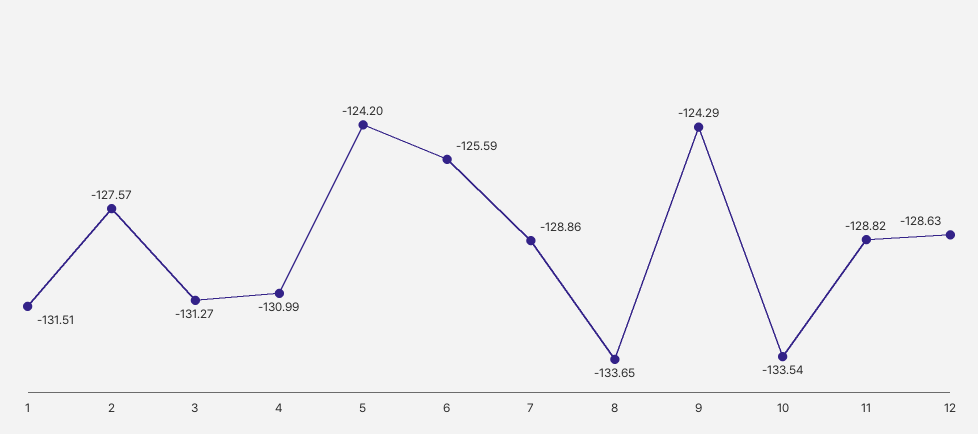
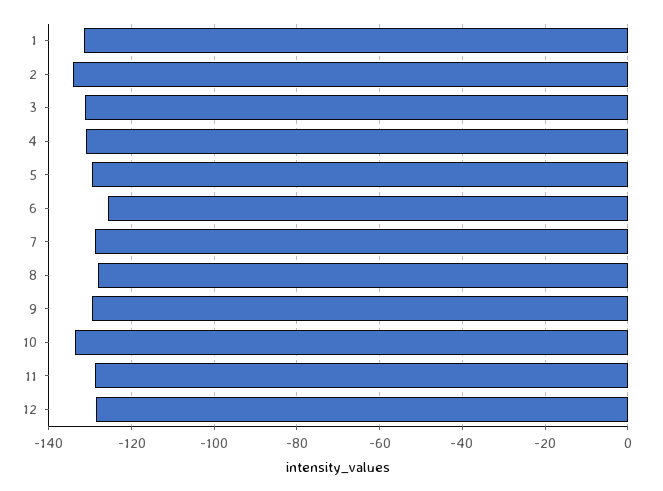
  {
    "1": -131.51,
-   "2": -127.57,
+   "2": -134,
    "3": -131.27,
    "4": -130.99,
-   "5": -124.2,
+   "5": -130,
    "6": -125.59,
    "7": -128.86,
-   "8": -133.65,
+   "8": -128,
-   "9": -124.29,
+   "9": -130,
    "10": -133.54,
    "11": -128.82,
    "12": -128.63
  }

